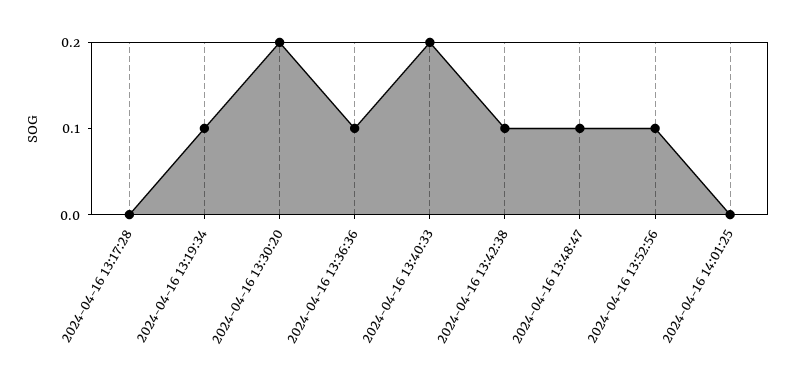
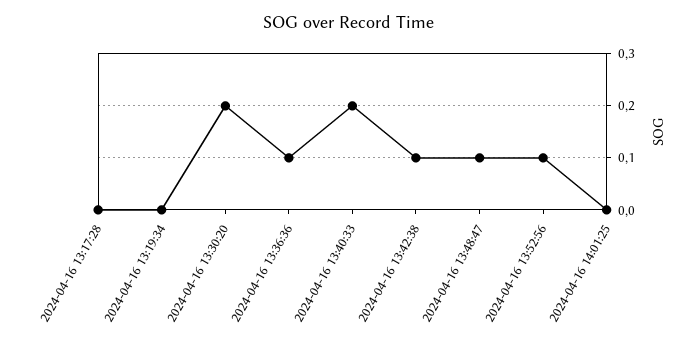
  {
    "2024-04-16 13:17:28": 0,
-   "2024-04-16 13:19:34": 0.1,
+   "2024-04-16 13:19:34": 0,
    "2024-04-16 13:30:20": 0.2,
    "2024-04-16 13:36:36": 0.1,
    "2024-04-16 13:40:33": 0.2,
    "2024-04-16 13:42:38": 0.1,
    "2024-04-16 13:48:47": 0.1,
    "2024-04-16 13:52:56": 0.1,
    "2024-04-16 14:01:25": 0
  }

